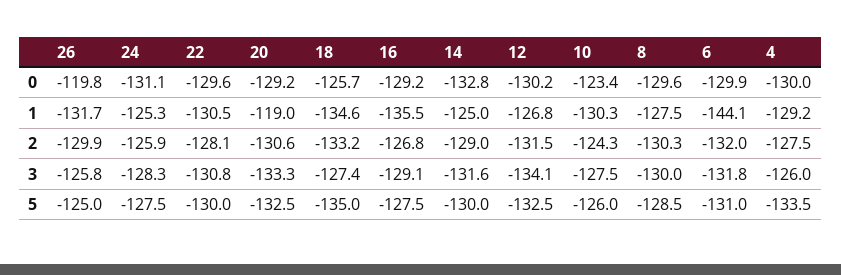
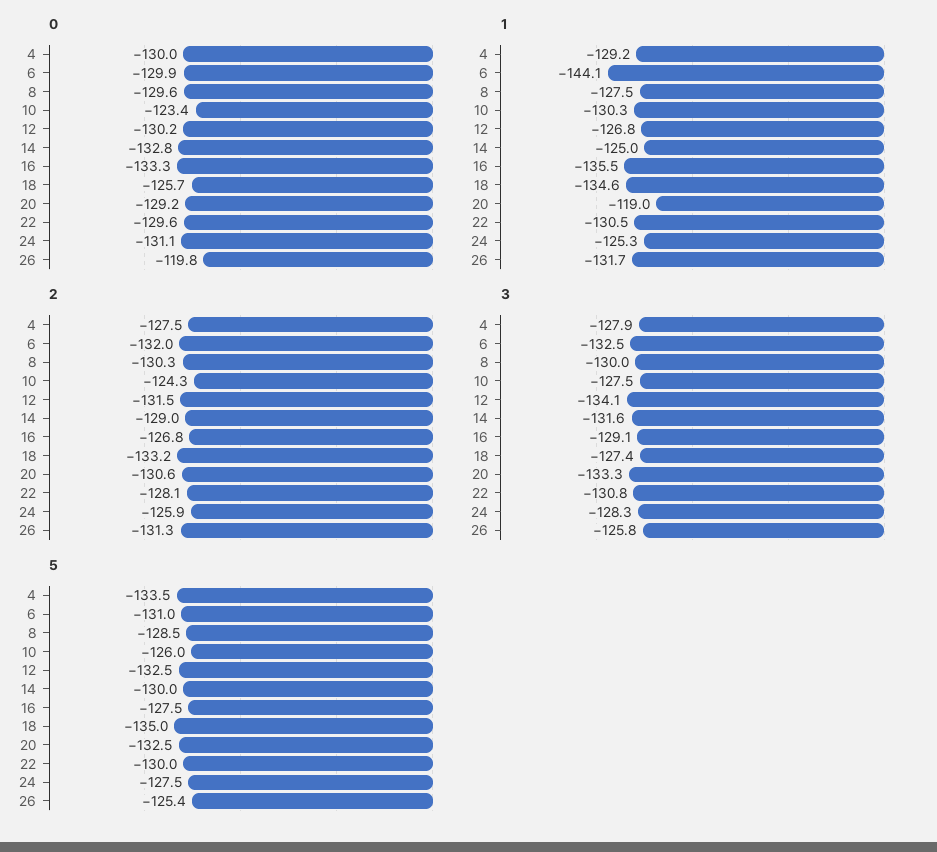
  {
    "0": {
      "26": -119.8,
      "24": -131.1,
      "22": -129.6,
      "20": -129.2,
      "18": -125.7,
-     "16": -129.2,
+     "16": -133.3,
      "14": -132.8,
      "12": -130.2,
      "10": -123.4,
      "8": -129.6,
      "6": -129.9,
      "4": -130
    },
    "1": {
      "26": -131.7,
      "24": -125.3,
      "22": -130.5,
      "20": -119,
      "18": -134.6,
      "16": -135.5,
      "14": -125,
      "12": -126.8,
      "10": -130.3,
      "8": -127.5,
      "6": -144.1,
      "4": -129.2
    },
    "2": {
-     "26": -129.9,
+     "26": -131.3,
      "24": -125.9,
      "22": -128.1,
      "20": -130.6,
      "18": -133.2,
      "16": -126.8,
      "14": -129,
      "12": -131.5,
      "10": -124.3,
      "8": -130.3,
      "6": -132,
      "4": -127.5
    },
    "3": {
      "26": -125.8,
      "24": -128.3,
      "22": -130.8,
      "20": -133.3,
      "18": -127.4,
      "16": -129.1,
      "14": -131.6,
      "12": -134.1,
      "10": -127.5,
      "8": -130,
-     "6": -131.8,
+     "6": -132.5,
-     "4": -126
+     "4": -127.9
    },
    "5": {
-     "26": -125,
+     "26": -125.4,
      "24": -127.5,
      "22": -130,
      "20": -132.5,
      "18": -135,
      "16": -127.5,
      "14": -130,
      "12": -132.5,
      "10": -126,
      "8": -128.5,
      "6": -131,
      "4": -133.5
    }
  }

